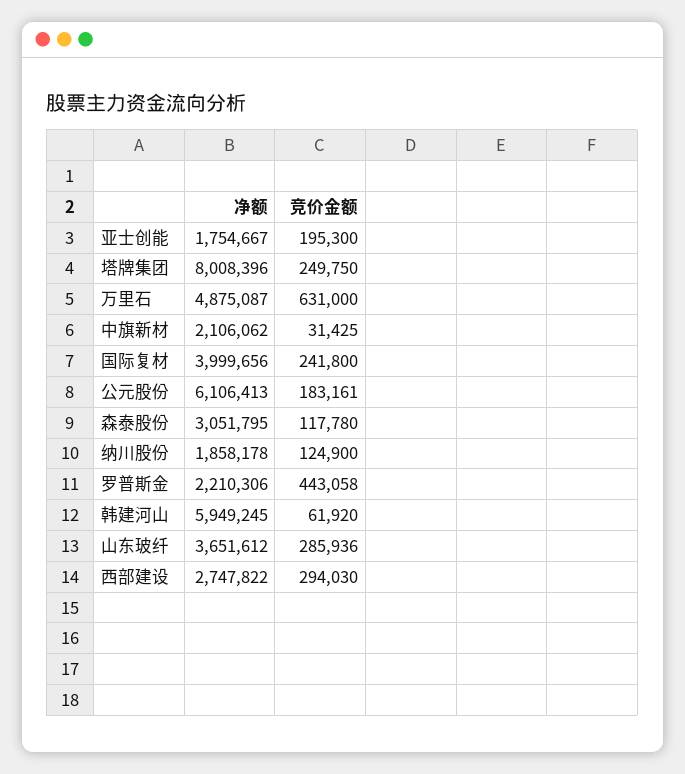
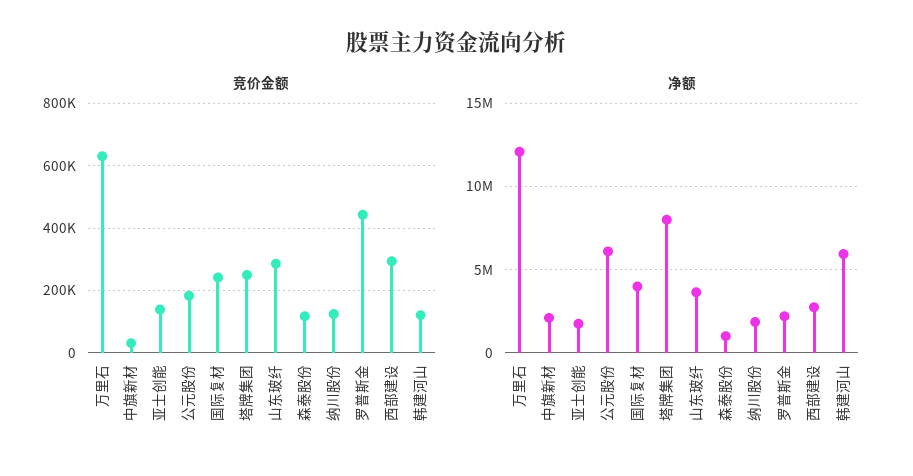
  {
    "净额": {
      "亚士创能": 1754667,
      "塔牌集团": 8008396,
-     "万里石": 4875087,
+     "万里石": 12000000,
      "中旗新材": 2106062,
      "国际复材": 3999656,
      "公元股份": 6106413,
-     "森泰股份": 3051795,
+     "森泰股份": 1000000,
      "纳川股份": 1858178,
      "罗普斯金": 2210306,
      "韩建河山": 5949245,
      "山东玻纤": 3651612,
      "西部建设": 2747822
    },
    "竞价金额": {
-     "亚士创能": 195300,
+     "亚士创能": 140000,
      "塔牌集团": 249750,
      "万里石": 631000,
      "中旗新材": 31425,
      "国际复材": 241800,
      "公元股份": 183161,
      "森泰股份": 117780,
      "纳川股份": 124900,
      "罗普斯金": 443058,
-     "韩建河山": 61920,
+     "韩建河山": 120000,
      "山东玻纤": 285936,
      "西部建设": 294030
    }
  }

